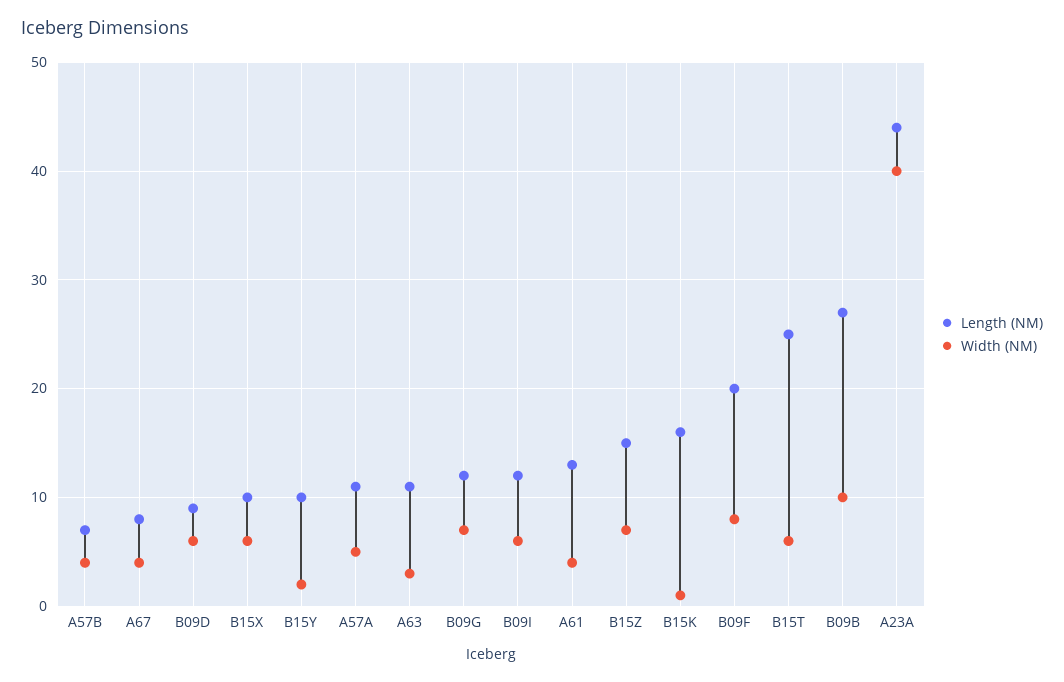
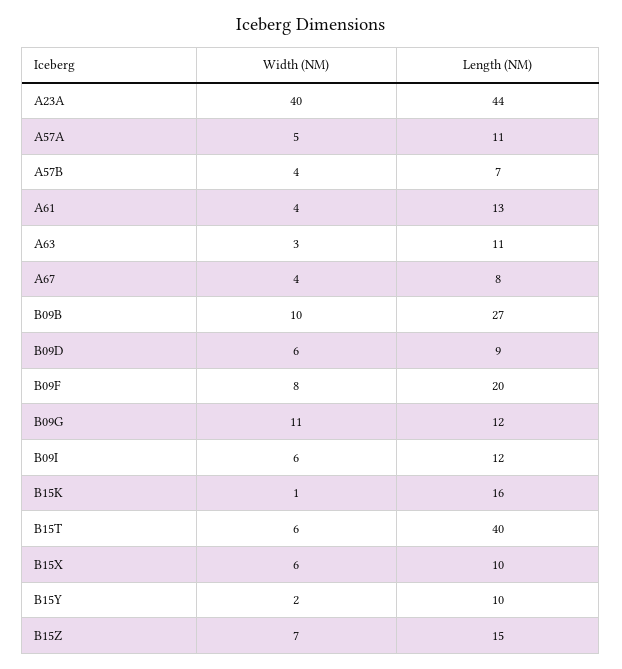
  {
    "Length (NM)": {
      "A57B": 7,
      "A67": 8,
      "B09D": 9,
      "B15X": 10,
      "B15Y": 10,
      "A57A": 11,
      "A63": 11,
      "B09G": 12,
      "B09I": 12,
      "A61": 13,
      "B15Z": 15,
      "B15K": 16,
      "B09F": 20,
-     "B15T": 25,
+     "B15T": 40,
      "B09B": 27,
      "A23A": 44
    },
    "Width (NM)": {
      "A57B": 4,
      "A67": 4,
      "B09D": 6,
      "B15X": 6,
      "B15Y": 2,
      "A57A": 5,
      "A63": 3,
-     "B09G": 7,
+     "B09G": 11,
      "B09I": 6,
      "A61": 4,
      "B15Z": 7,
      "B15K": 1,
      "B09F": 8,
      "B15T": 6,
      "B09B": 10,
      "A23A": 40
    }
  }

